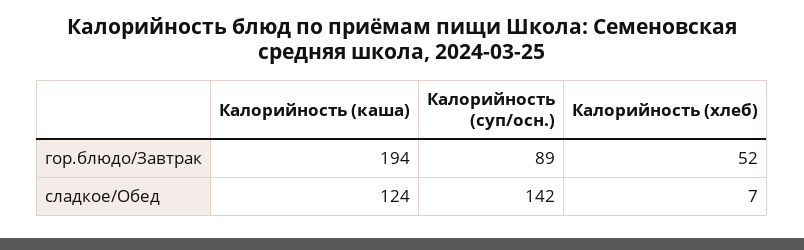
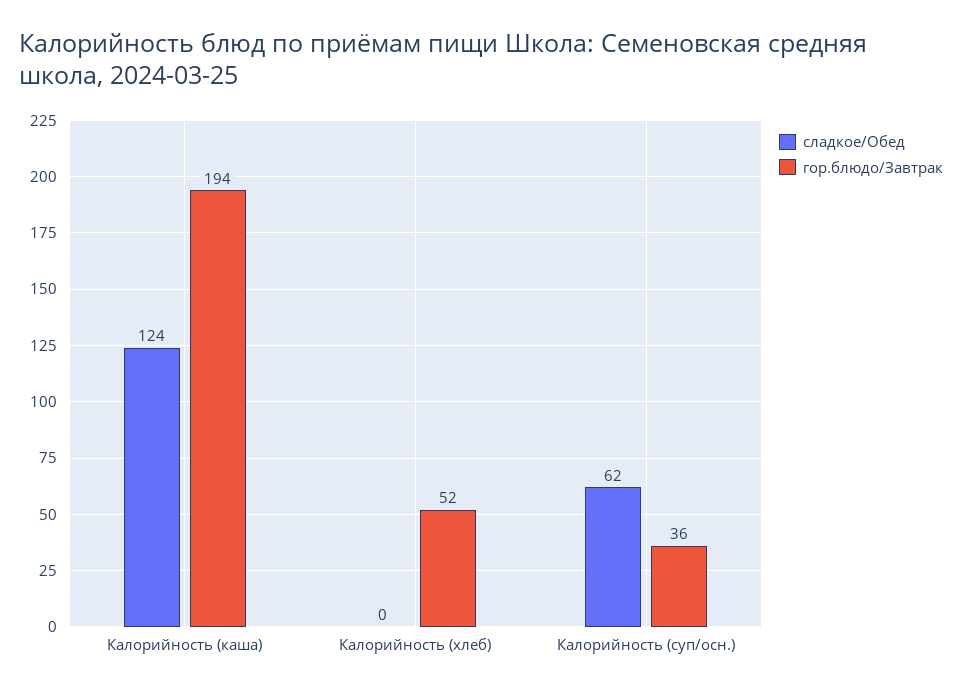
  {
    "гор.блюдо/Завтрак": {
      "Калорийность (каша)": 194,
-     "Калорийность (суп/осн.)": 89,
+     "Калорийность (суп/осн.)": 36,
      "Калорийность (хлеб)": 52
    },
    "сладкое/Обед": {
      "Калорийность (каша)": 124,
-     "Калорийность (суп/осн.)": 142,
+     "Калорийность (суп/осн.)": 62,
-     "Калорийность (хлеб)": 7
+     "Калорийность (хлеб)": 0
    }
  }

